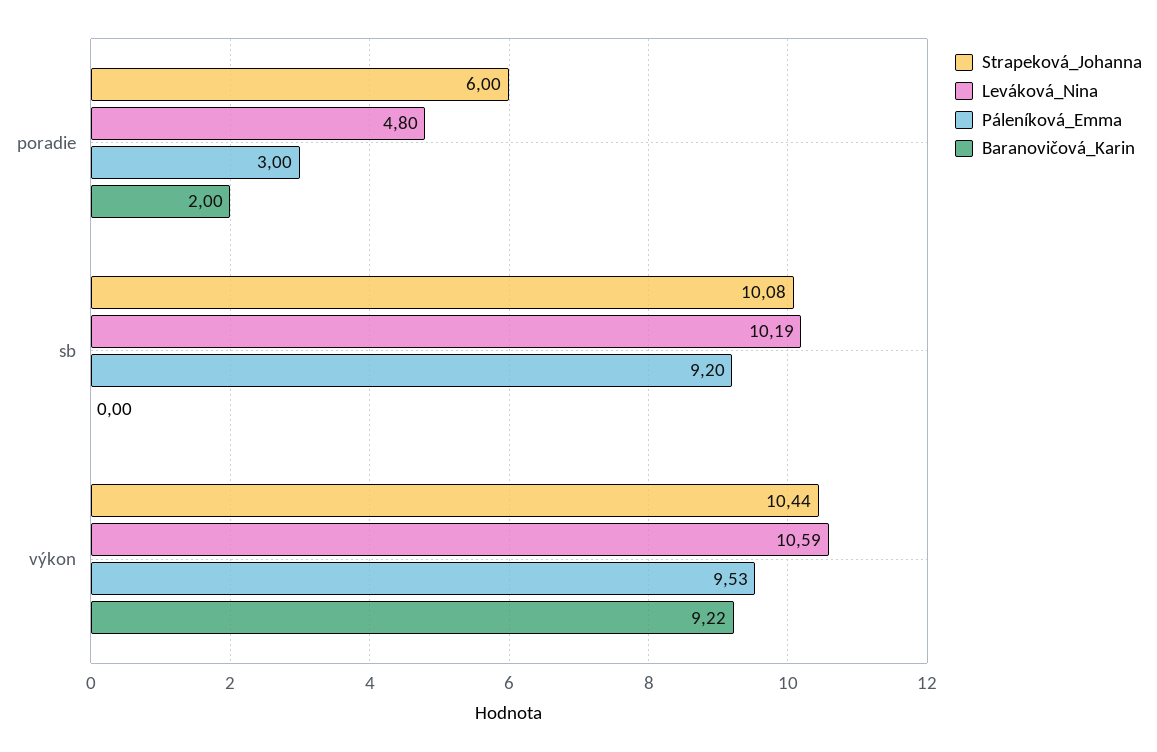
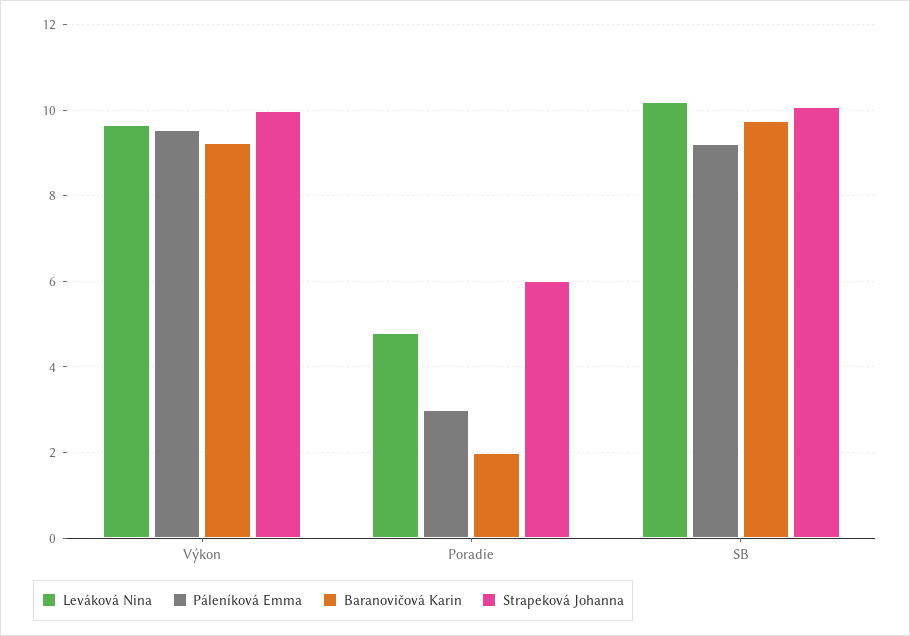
  {
    "Strapeková_Johanna": {
      "poradie": 6,
      "sb": 10.08,
-     "výkon": 10.44
+     "výkon": 10
    },
    "Leváková_Nina": {
      "poradie": 4.8,
      "sb": 10.19,
-     "výkon": 10.59
+     "výkon": 9.6
    },
    "Páleníková_Emma": {
      "poradie": 3,
      "sb": 9.2,
      "výkon": 9.53
    },
    "Baranovičová_Karin": {
      "poradie": 2,
-     "sb": 0,
+     "sb": 9.8,
      "výkon": 9.22
    }
  }

